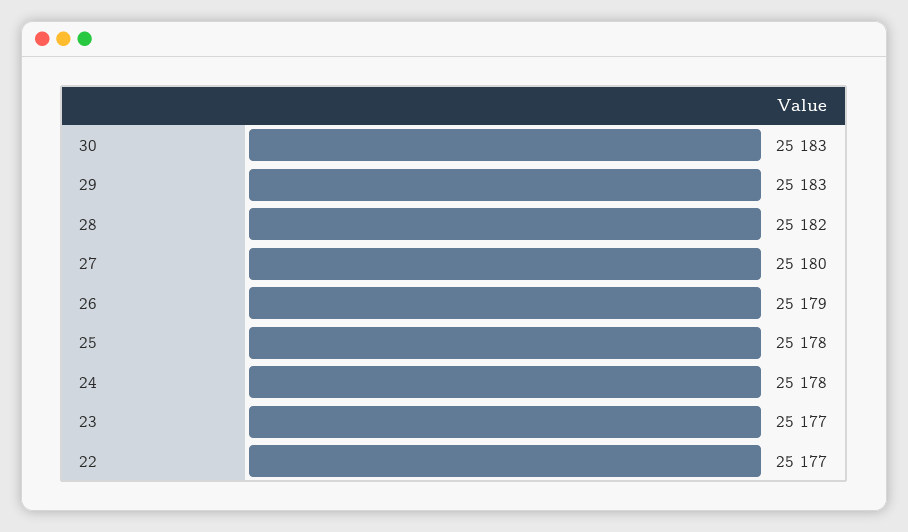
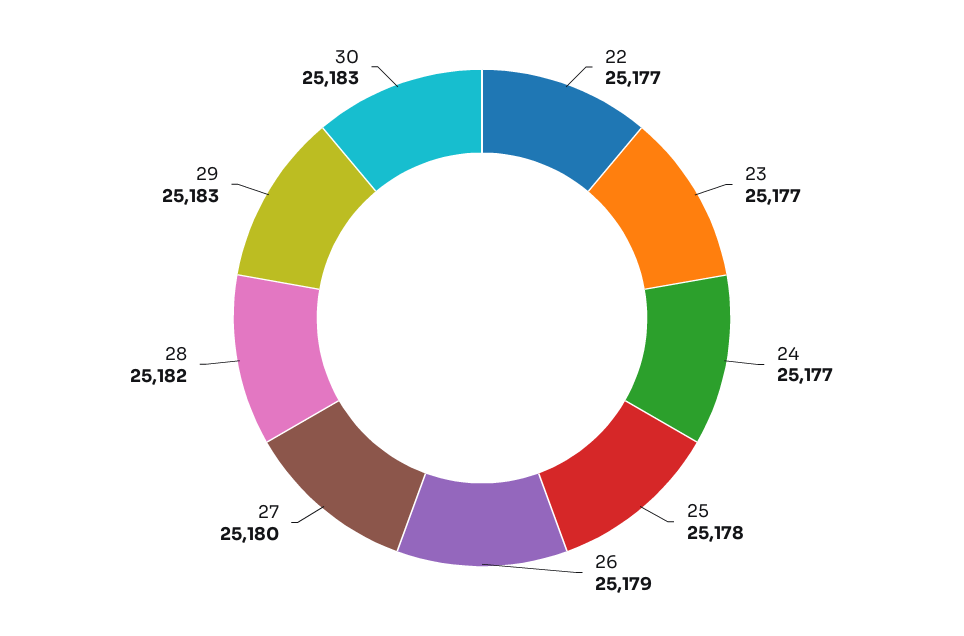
  {
    "30": 25183,
    "29": 25183,
    "28": 25182,
    "27": 25180,
    "26": 25179,
    "25": 25178,
-   "24": 25178,
+   "24": 25177,
    "23": 25177,
    "22": 25177
  }

